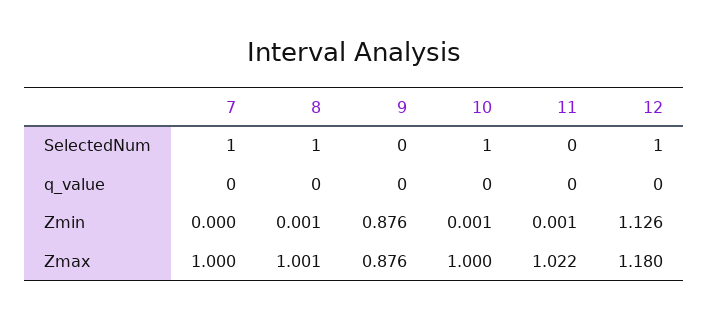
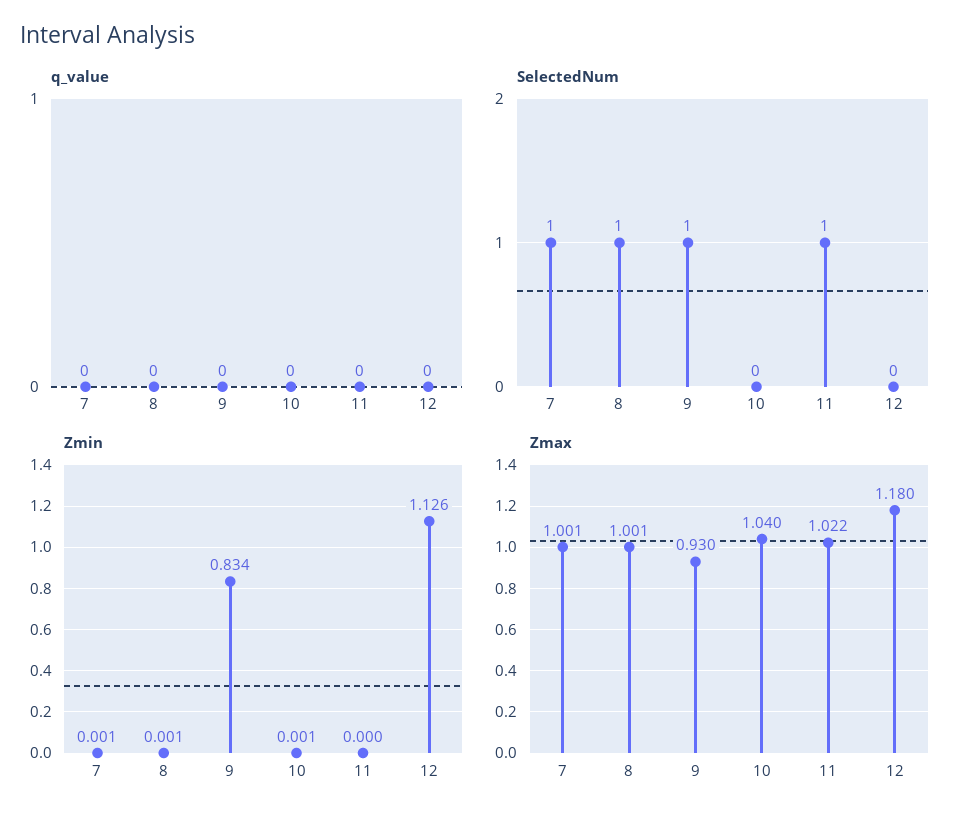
  {
    "SelectedNum": {
      "7": 1,
      "8": 1,
-     "9": 0,
+     "9": 1,
-     "10": 1,
+     "10": 0,
-     "11": 0,
+     "11": 1,
-     "12": 1
+     "12": 0
    },
    "q_value": {
      "7": 0,
      "8": 0,
      "9": 0,
      "10": 0,
      "11": 0,
      "12": 0
    },
    "Zmin": {
-     "7": 0,
+     "7": 0.001,
      "8": 0.001,
-     "9": 0.876,
+     "9": 0.834,
      "10": 0.001,
-     "11": 0.001,
+     "11": 0,
      "12": 1.126
    },
    "Zmax": {
-     "7": 1,
+     "7": 1.001,
      "8": 1.001,
-     "9": 0.876,
+     "9": 0.93,
-     "10": 1,
+     "10": 1.04,
      "11": 1.022,
      "12": 1.18
    }
  }

